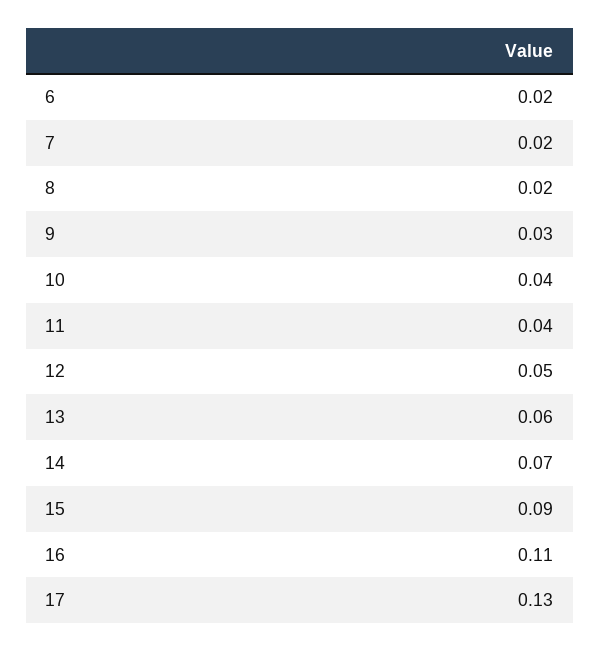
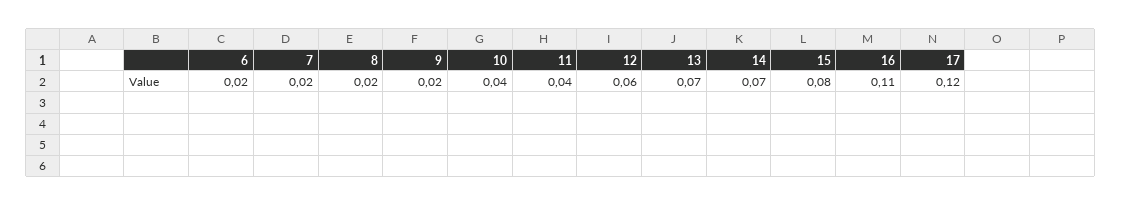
  {
    "6": 0.02,
    "7": 0.02,
    "8": 0.02,
-   "9": 0.03,
+   "9": 0.02,
    "10": 0.04,
    "11": 0.04,
-   "12": 0.05,
+   "12": 0.06,
-   "13": 0.06,
+   "13": 0.07,
    "14": 0.07,
-   "15": 0.09,
+   "15": 0.08,
    "16": 0.11,
-   "17": 0.13
+   "17": 0.12
  }

